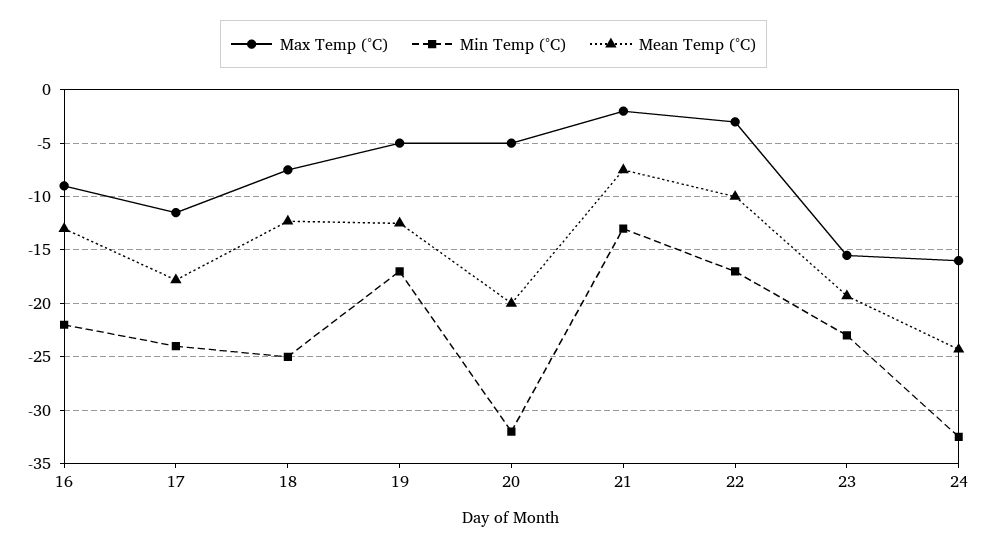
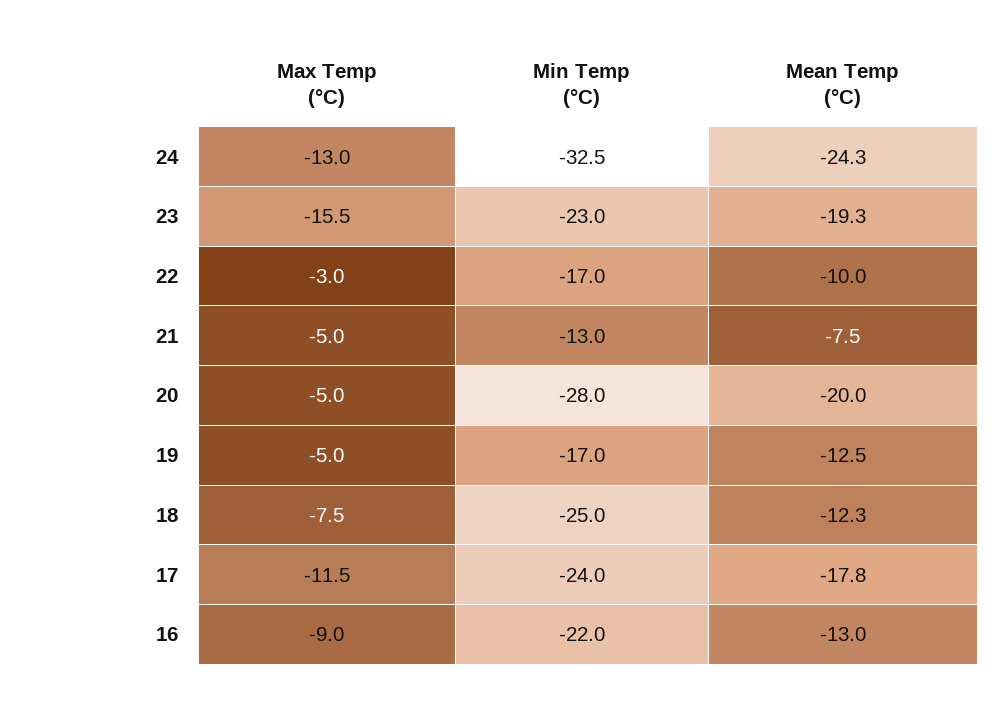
  {
    "Max Temp (°C)": {
      "16": -9,
      "17": -11.5,
      "18": -7.5,
      "19": -5,
      "20": -5,
-     "21": -2,
+     "21": -5,
      "22": -3,
      "23": -15.5,
-     "24": -16
+     "24": -13
    },
    "Min Temp (°C)": {
      "16": -22,
      "17": -24,
      "18": -25,
      "19": -17,
-     "20": -32,
+     "20": -28,
      "21": -13,
      "22": -17,
      "23": -23,
      "24": -32.5
    },
    "Mean Temp (°C)": {
      "16": -13,
      "17": -17.8,
      "18": -12.3,
      "19": -12.5,
      "20": -20,
      "21": -7.5,
      "22": -10,
      "23": -19.3,
      "24": -24.3
    }
  }

